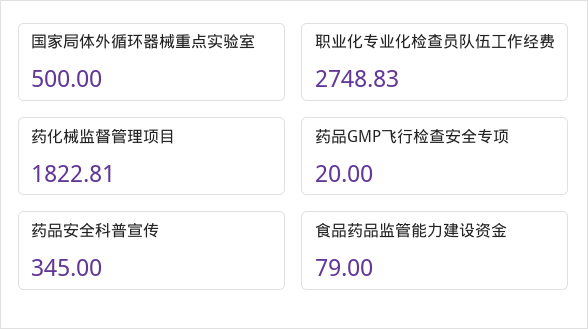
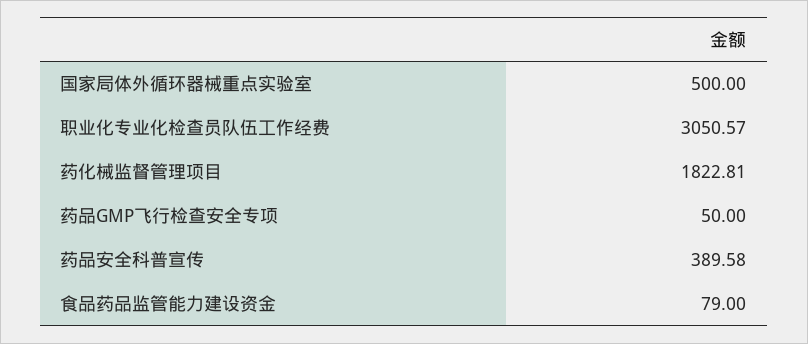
  {
    "国家局体外循环器械重点实验室": 500,
-   "职业化专业化检查员队伍工作经费": 2748.83,
+   "职业化专业化检查员队伍工作经费": 3050.57,
    "药化械监督管理项目": 1822.81,
-   "药品GMP飞行检查安全专项": 20,
+   "药品GMP飞行检查安全专项": 50,
-   "药品安全科普宣传": 345,
+   "药品安全科普宣传": 389.58,
    "食品药品监管能力建设资金": 79
  }

